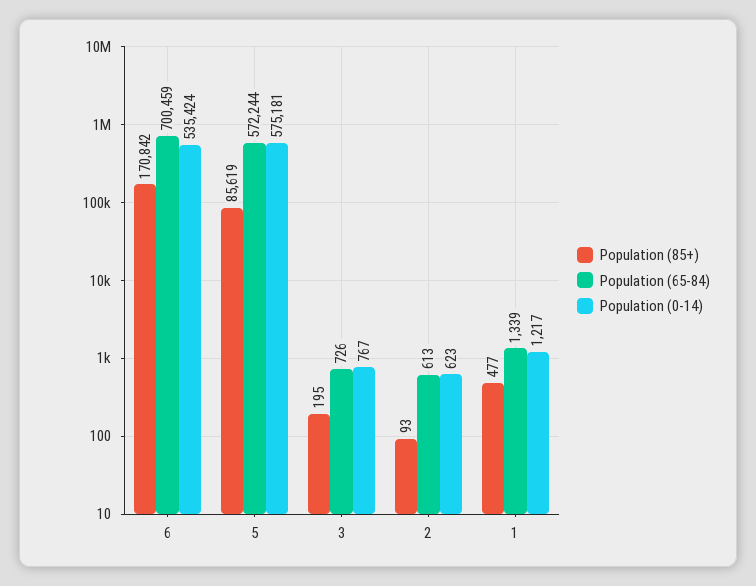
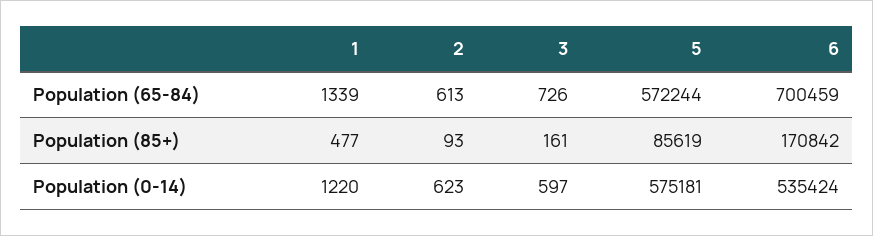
  {
    "Population (85+)": {
      "6": 170842,
      "5": 85619,
-     "3": 195,
+     "3": 161,
      "2": 93,
      "1": 477
    },
    "Population (65-84)": {
      "6": 700459,
      "5": 572244,
      "3": 726,
      "2": 613,
      "1": 1339
    },
    "Population (0-14)": {
      "6": 535424,
      "5": 575181,
-     "3": 767,
+     "3": 597,
      "2": 623,
-     "1": 1217
+     "1": 1220
    }
  }

